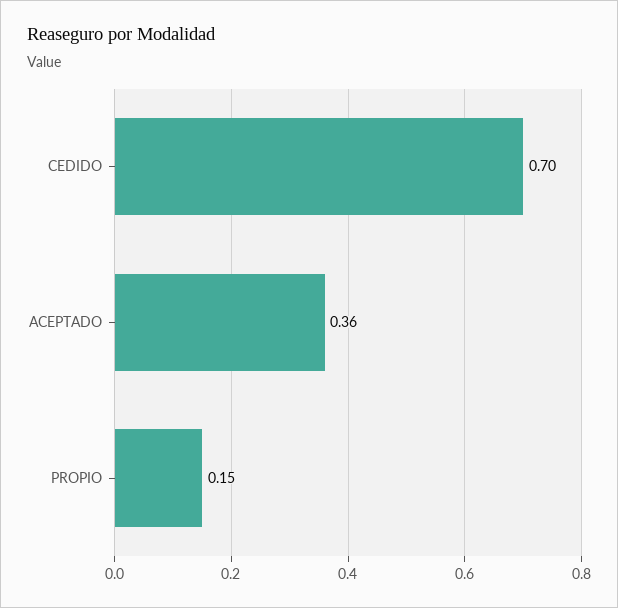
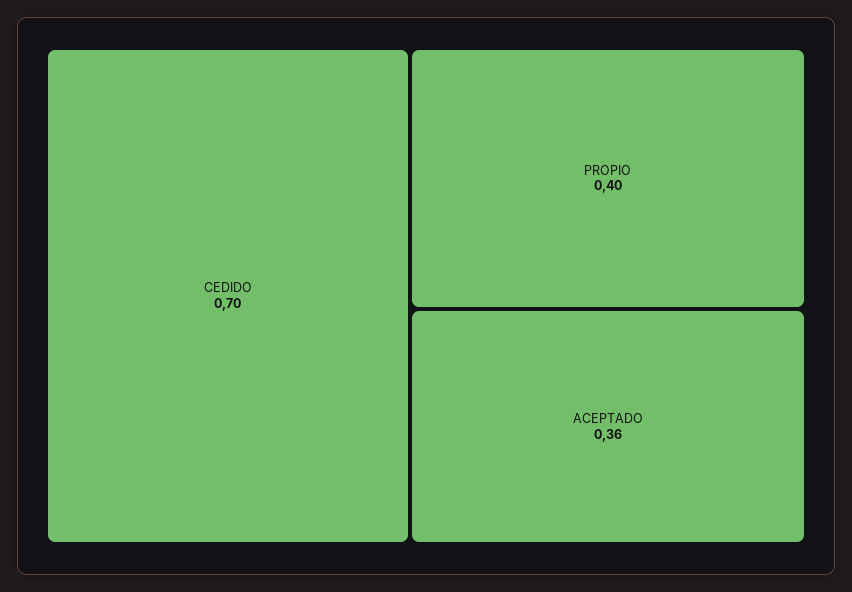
  {
    "CEDIDO": 0.7,
    "ACEPTADO": 0.36,
-   "PROPIO": 0.15
+   "PROPIO": 0.4
  }

